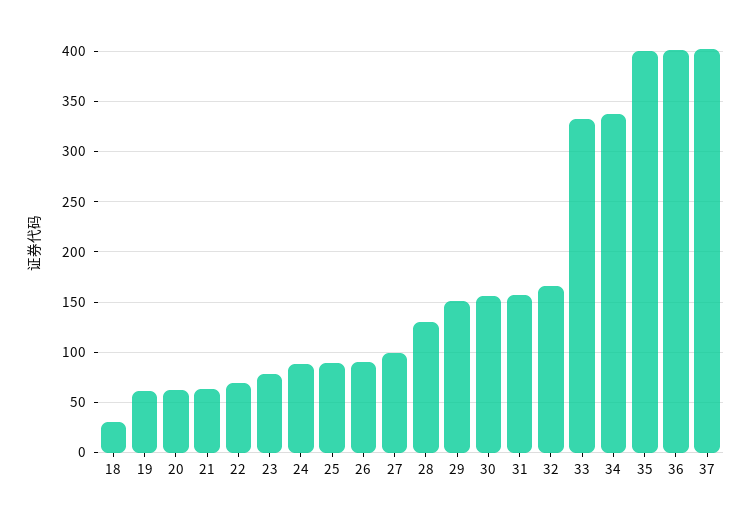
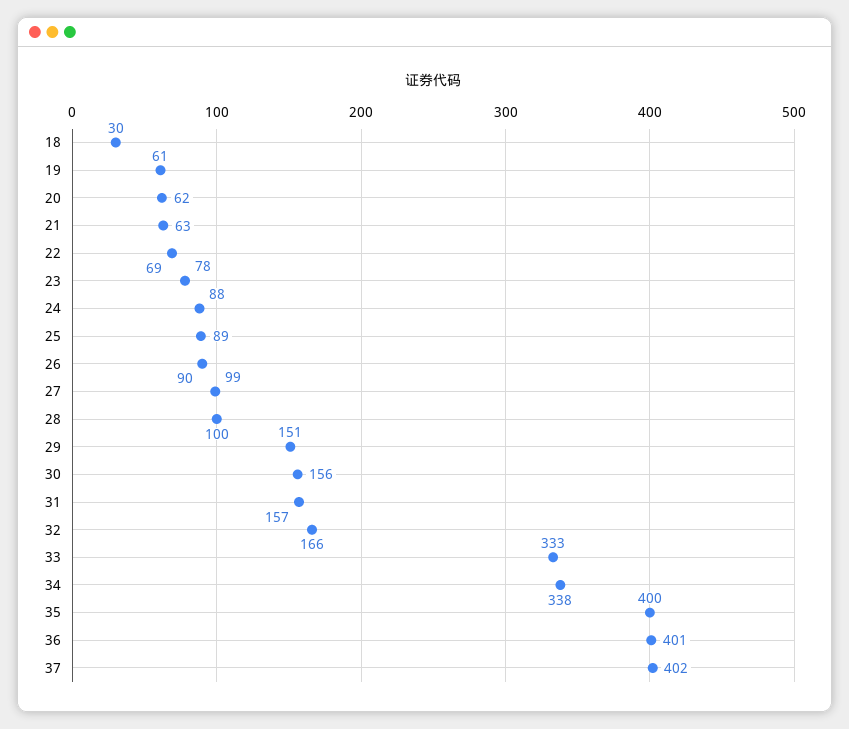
  {
    "18": 30,
    "19": 61,
    "20": 62,
    "21": 63,
    "22": 69,
    "23": 78,
    "24": 88,
    "25": 89,
    "26": 90,
    "27": 99,
-   "28": 130,
+   "28": 100,
    "29": 151,
    "30": 156,
    "31": 157,
    "32": 166,
    "33": 333,
    "34": 338,
    "35": 400,
    "36": 401,
    "37": 402
  }

